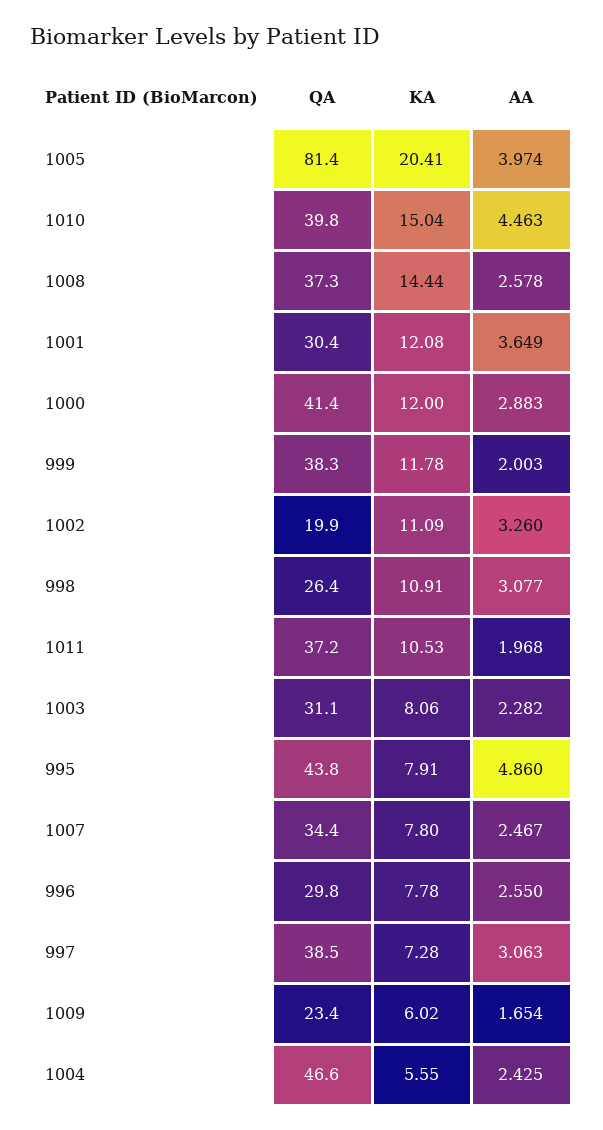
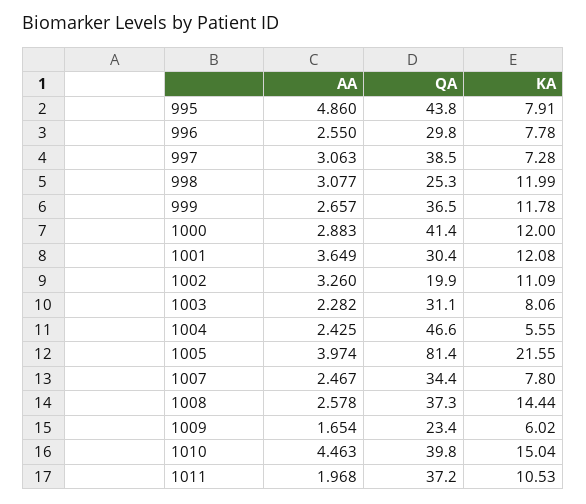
  {
    "QA": {
      "1005": 81.4,
      "1010": 39.8,
      "1008": 37.3,
      "1001": 30.4,
      "1000": 41.4,
-     "999": 38.3,
+     "999": 36.5,
      "1002": 19.9,
-     "998": 26.4,
+     "998": 25.3,
      "1011": 37.2,
      "1003": 31.1,
      "995": 43.8,
      "1007": 34.4,
      "996": 29.8,
      "997": 38.5,
      "1009": 23.4,
      "1004": 46.6
    },
    "KA": {
-     "1005": 20.41,
+     "1005": 21.55,
      "1010": 15.04,
      "1008": 14.44,
      "1001": 12.08,
      "1000": 12,
      "999": 11.78,
      "1002": 11.09,
-     "998": 10.91,
+     "998": 11.99,
      "1011": 10.53,
      "1003": 8.06,
      "995": 7.91,
      "1007": 7.8,
      "996": 7.78,
      "997": 7.28,
      "1009": 6.02,
      "1004": 5.55
    },
    "AA": {
      "1005": 3.974,
      "1010": 4.463,
      "1008": 2.578,
      "1001": 3.649,
      "1000": 2.883,
-     "999": 2.003,
+     "999": 2.657,
      "1002": 3.26,
      "998": 3.077,
      "1011": 1.968,
      "1003": 2.282,
      "995": 4.86,
      "1007": 2.467,
      "996": 2.55,
      "997": 3.063,
      "1009": 1.654,
      "1004": 2.425
    }
  }

